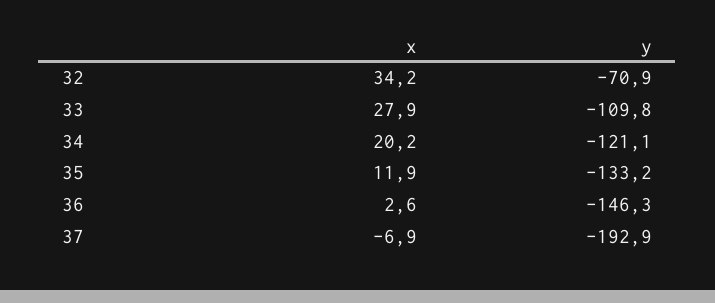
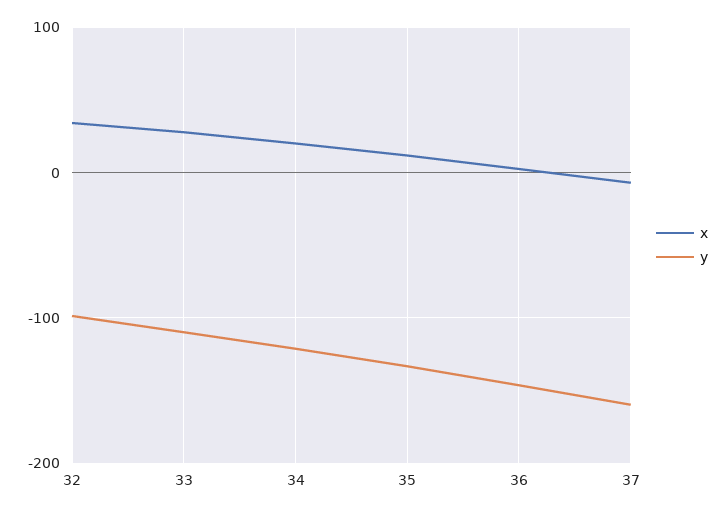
  {
    "x": {
      "32": 34.2,
      "33": 27.9,
      "34": 20.2,
      "35": 11.9,
      "36": 2.6,
      "37": -6.9
    },
    "y": {
-     "32": -70.9,
+     "32": -100,
      "33": -109.8,
      "34": -121.1,
      "35": -133.2,
      "36": -146.3,
-     "37": -192.9
+     "37": -160
    }
  }

